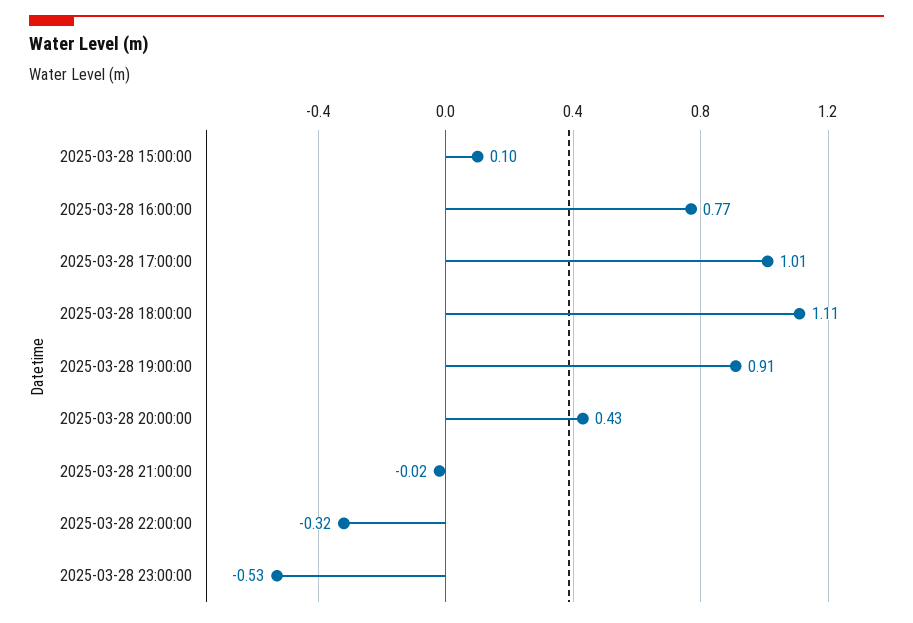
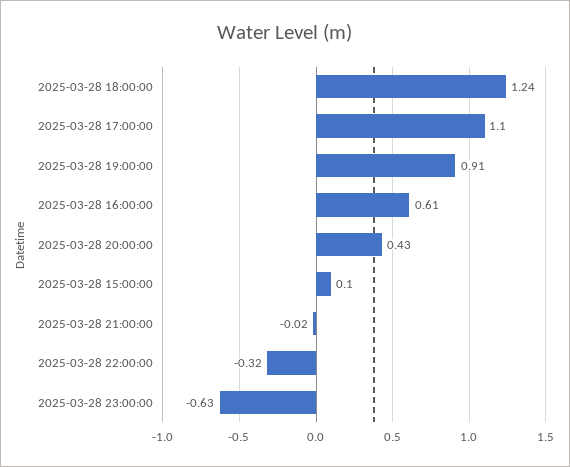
  {
    "2025-03-28 15:00:00": 0.1,
-   "2025-03-28 16:00:00": 0.77,
+   "2025-03-28 16:00:00": 0.61,
-   "2025-03-28 17:00:00": 1.01,
+   "2025-03-28 17:00:00": 1.1,
-   "2025-03-28 18:00:00": 1.11,
+   "2025-03-28 18:00:00": 1.24,
    "2025-03-28 19:00:00": 0.91,
    "2025-03-28 20:00:00": 0.43,
    "2025-03-28 21:00:00": -0.02,
    "2025-03-28 22:00:00": -0.32,
-   "2025-03-28 23:00:00": -0.53
+   "2025-03-28 23:00:00": -0.63
  }

